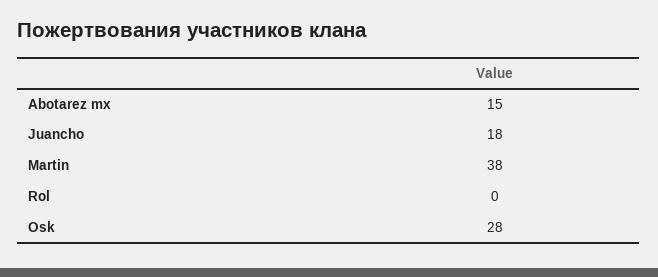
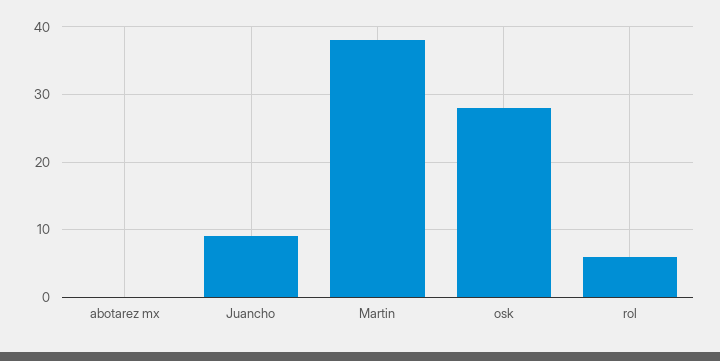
  {
-   "Abotarez mx": 15,
+   "Abotarez mx": 0,
-   "Juancho": 18,
+   "Juancho": 9,
    "Martin": 38,
-   "Rol": 0,
+   "Rol": 6,
    "Osk": 28
  }

